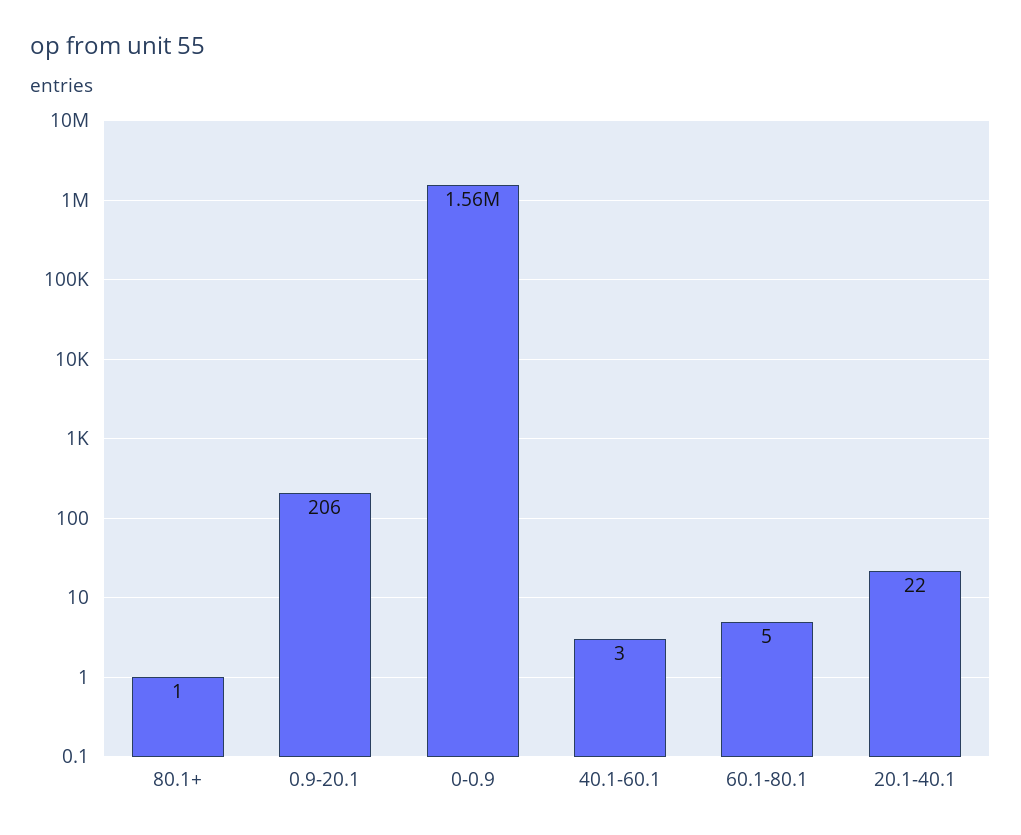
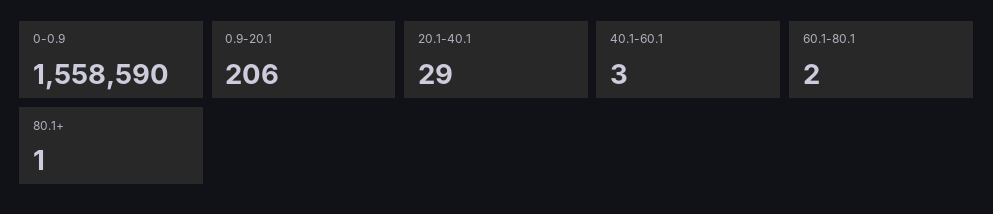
  {
    "80.1+": 1,
    "0.9-20.1": 206,
    "0-0.9": 1558590,
    "40.1-60.1": 3,
-   "60.1-80.1": 5,
+   "60.1-80.1": 2,
-   "20.1-40.1": 22
+   "20.1-40.1": 29
  }

